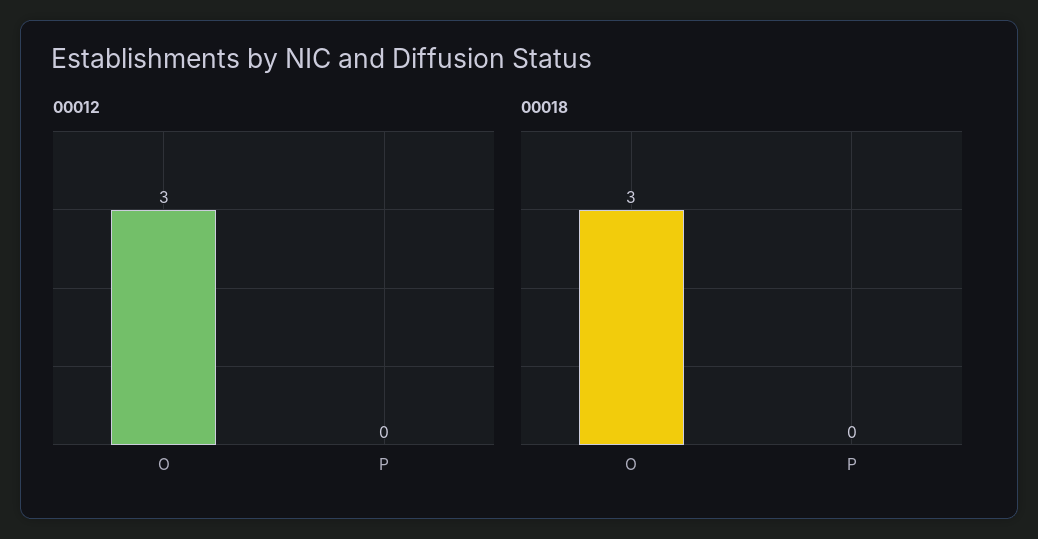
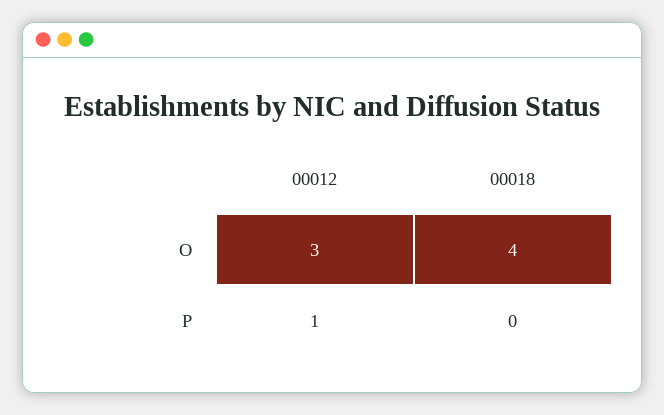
  {
    "00012": {
      "O": 3,
-     "P": 0
+     "P": 1
    },
    "00018": {
-     "O": 3,
+     "O": 4,
      "P": 0
    }
  }

